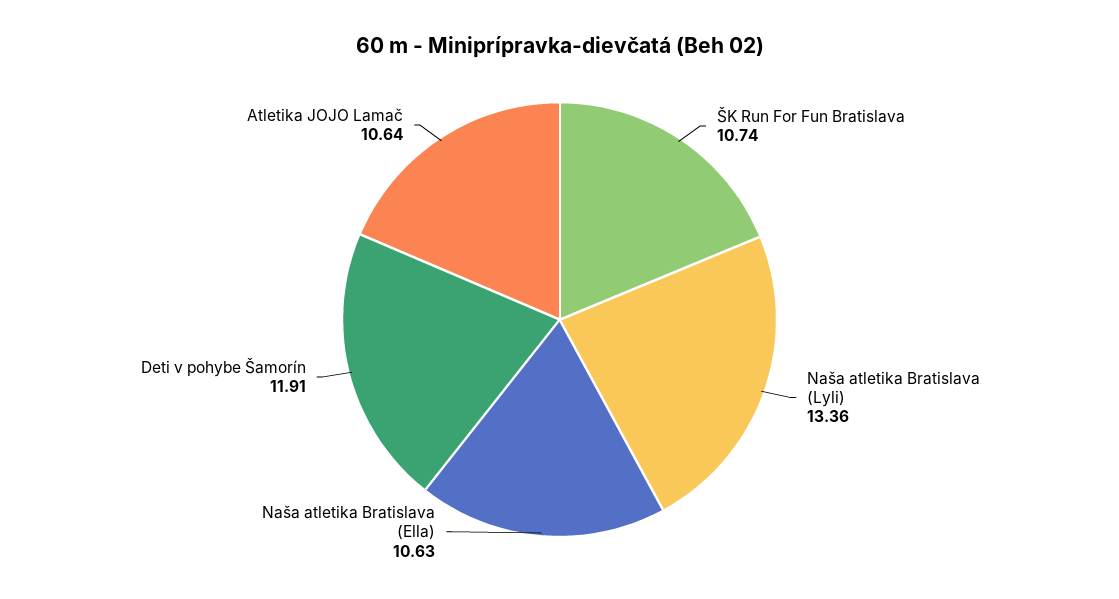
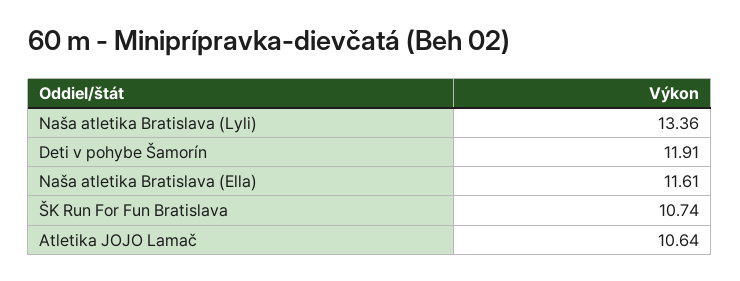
  {
    "ŠK Run For Fun Bratislava": 10.74,
    "Naša atletika Bratislava (Lyli)": 13.36,
-   "Naša atletika Bratislava (Ella)": 10.63,
+   "Naša atletika Bratislava (Ella)": 11.61,
    "Deti v pohybe Šamorín": 11.91,
    "Atletika JOJO Lamač": 10.64
  }

